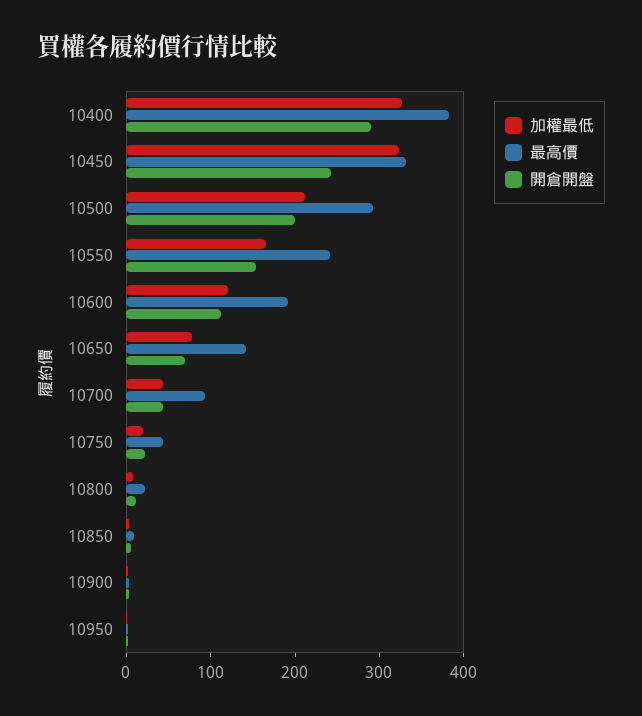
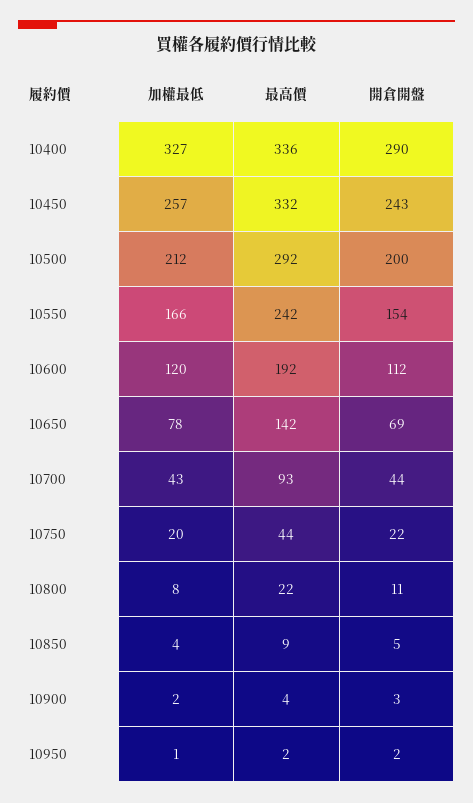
  {
    "加權最低": {
      "10400": 327,
-     "10450": 320,
+     "10450": 257,
      "10500": 212,
      "10550": 166,
      "10600": 120,
      "10650": 78,
      "10700": 43,
      "10750": 20,
      "10800": 8,
      "10850": 4,
      "10900": 2,
      "10950": 1
    },
    "最高價": {
-     "10400": 380,
+     "10400": 336,
      "10450": 332,
      "10500": 292,
      "10550": 242,
      "10600": 192,
      "10650": 142,
      "10700": 93,
      "10750": 44,
      "10800": 22,
      "10850": 9,
      "10900": 4,
      "10950": 2
    },
    "開倉開盤": {
      "10400": 290,
      "10450": 243,
      "10500": 200,
      "10550": 154,
      "10600": 112,
      "10650": 69,
      "10700": 44,
      "10750": 22,
      "10800": 11,
      "10850": 5,
      "10900": 3,
      "10950": 2
    }
  }

